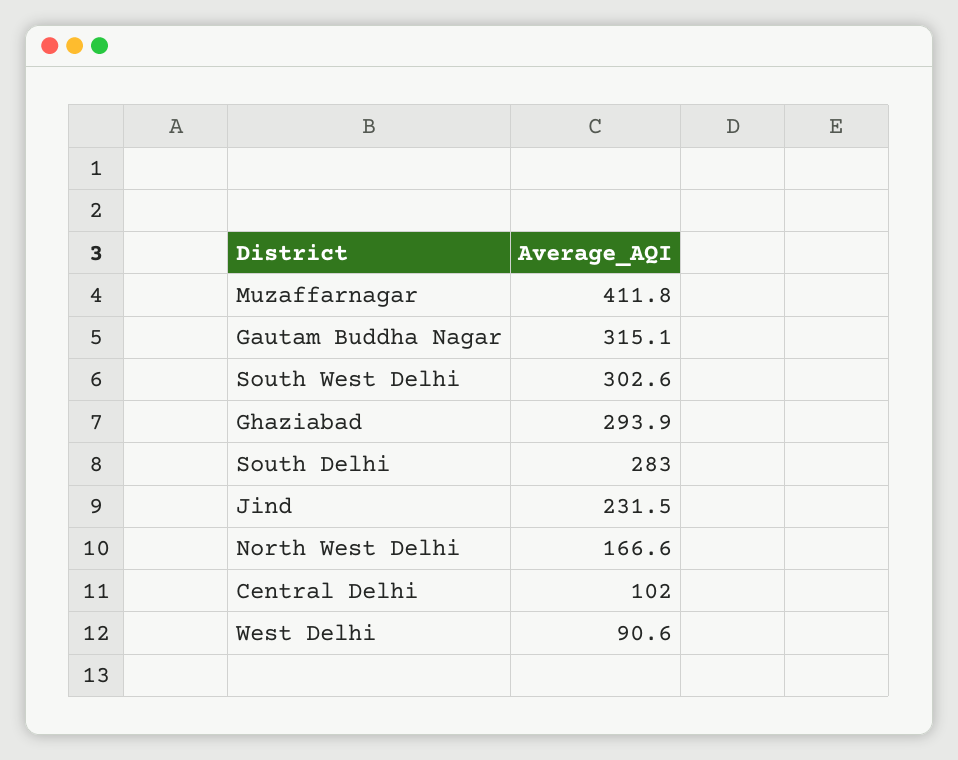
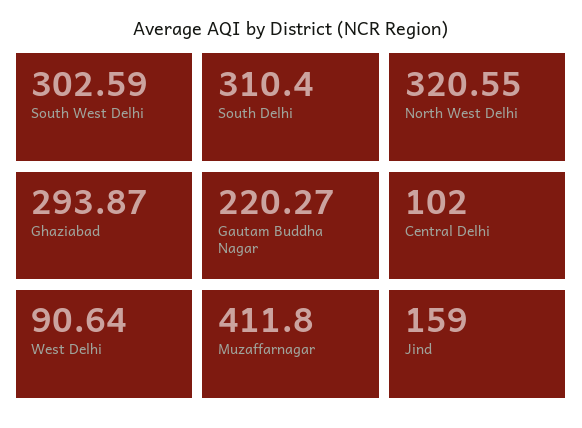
  {
    "Muzaffarnagar": 411.8,
-   "Gautam Buddha Nagar": 315.1,
+   "Gautam Buddha Nagar": 220.27,
    "South West Delhi": 302.59,
    "Ghaziabad": 293.87,
-   "South Delhi": 283,
+   "South Delhi": 310.4,
-   "Jind": 231.5,
+   "Jind": 159,
-   "North West Delhi": 166.6,
+   "North West Delhi": 320.55,
    "Central Delhi": 102,
    "West Delhi": 90.64
  }

